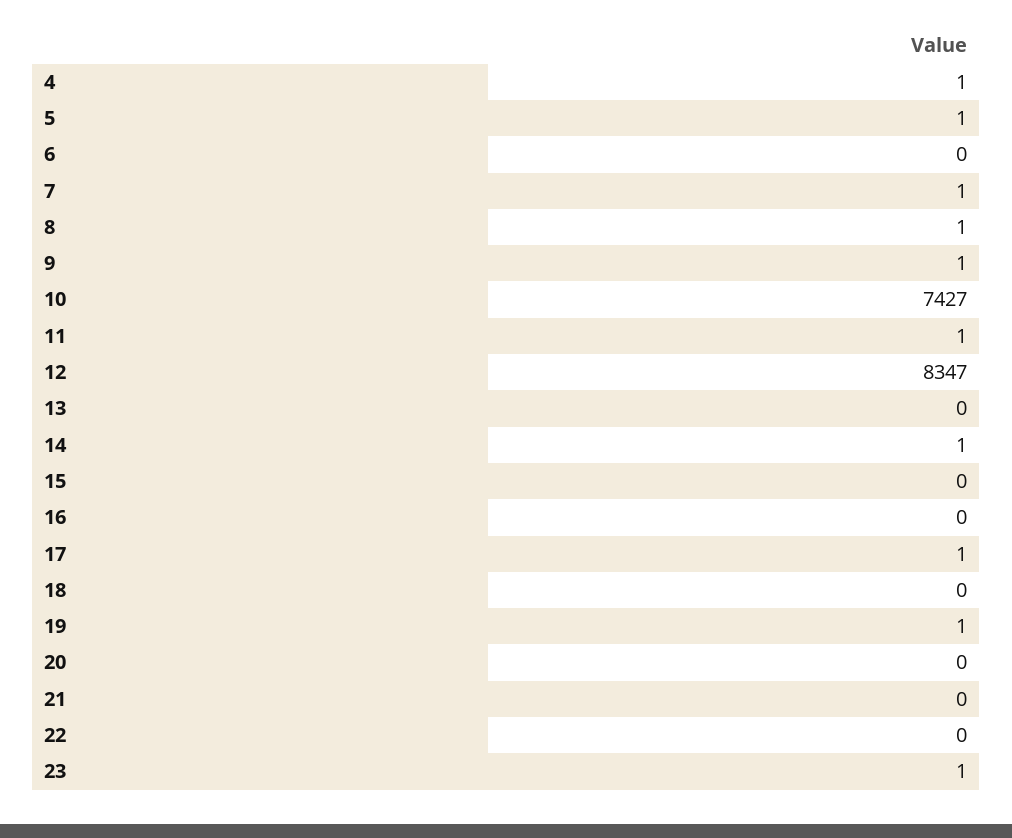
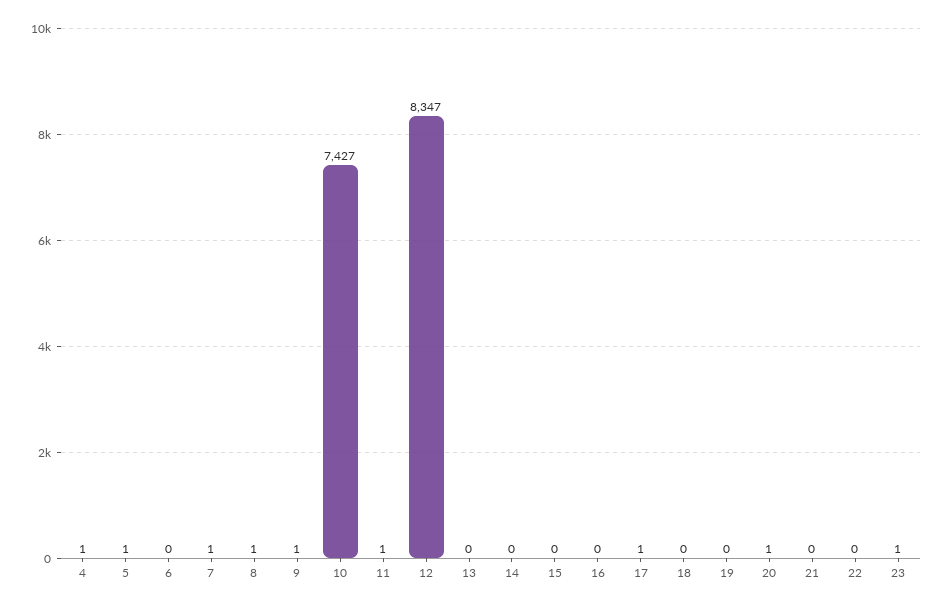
  {
    "4": 1,
    "5": 1,
    "6": 0,
    "7": 1,
    "8": 1,
    "9": 1,
    "10": 7427,
    "11": 1,
    "12": 8347,
    "13": 0,
-   "14": 1,
+   "14": 0,
    "15": 0,
    "16": 0,
    "17": 1,
    "18": 0,
-   "19": 1,
+   "19": 0,
-   "20": 0,
+   "20": 1,
    "21": 0,
    "22": 0,
    "23": 1
  }

